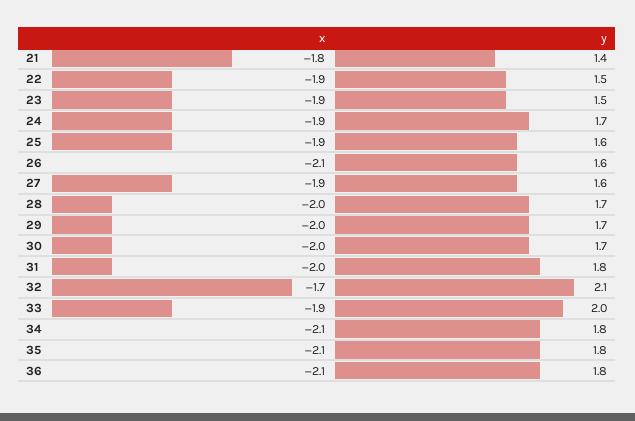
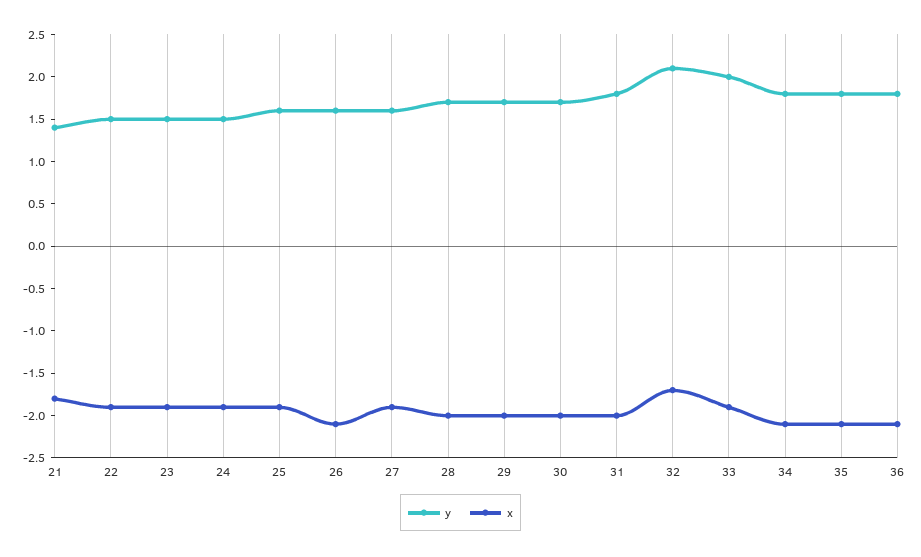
  {
    "x": {
      "21": -1.8,
      "22": -1.9,
      "23": -1.9,
      "24": -1.9,
      "25": -1.9,
      "26": -2.1,
      "27": -1.9,
      "28": -2,
      "29": -2,
      "30": -2,
      "31": -2,
      "32": -1.7,
      "33": -1.9,
      "34": -2.1,
      "35": -2.1,
      "36": -2.1
    },
    "y": {
      "21": 1.4,
      "22": 1.5,
      "23": 1.5,
-     "24": 1.7,
+     "24": 1.5,
      "25": 1.6,
      "26": 1.6,
      "27": 1.6,
      "28": 1.7,
      "29": 1.7,
      "30": 1.7,
      "31": 1.8,
      "32": 2.1,
      "33": 2,
      "34": 1.8,
      "35": 1.8,
      "36": 1.8
    }
  }

